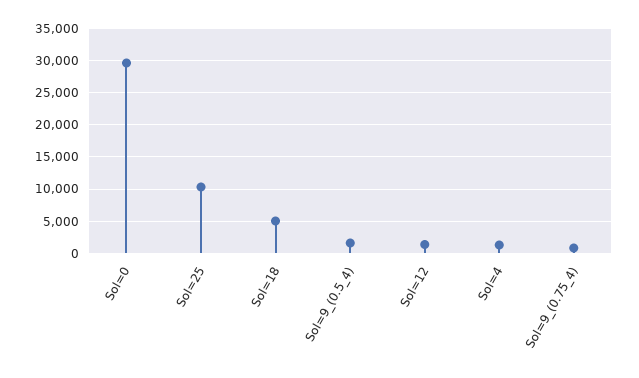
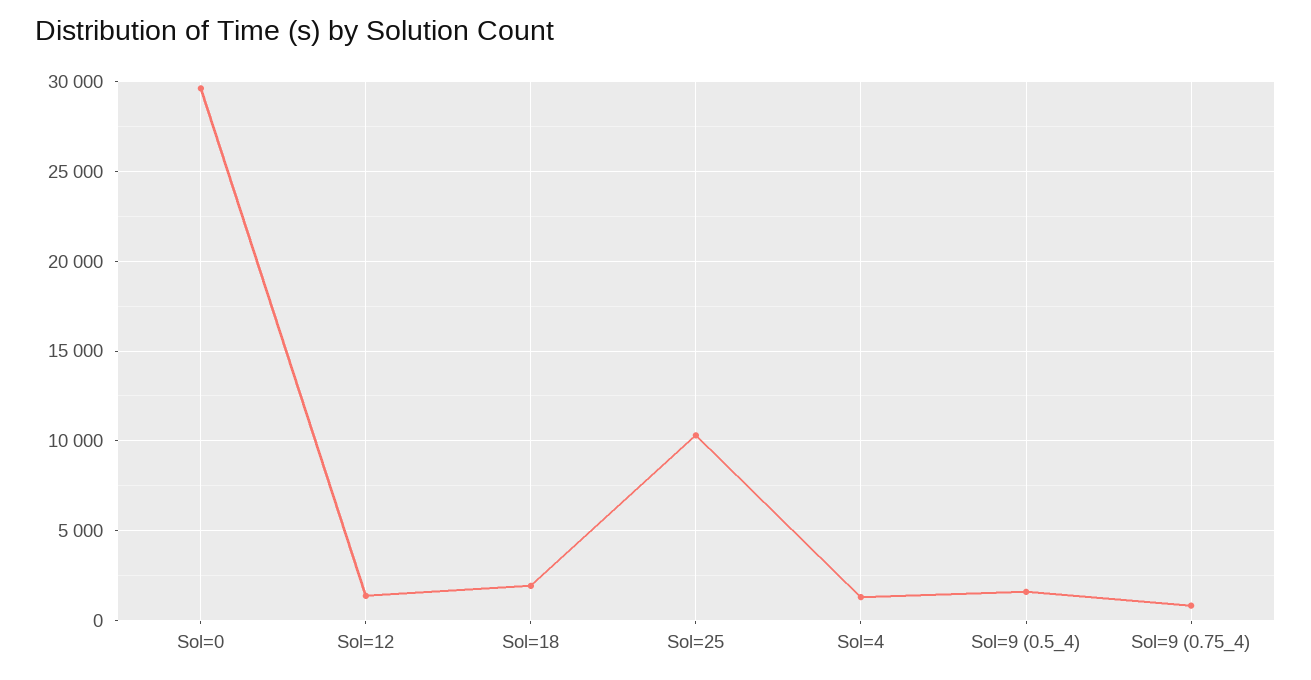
  {
    "Sol=0": 29500,
    "Sol=25": 10500,
-   "Sol=18": 5000,
+   "Sol=18": 2000,
    "Sol=9_(0.5_4)": 1500,
    "Sol=12": 1500,
    "Sol=4": 1500,
    "Sol=9_(0.75_4)": 1000
  }

